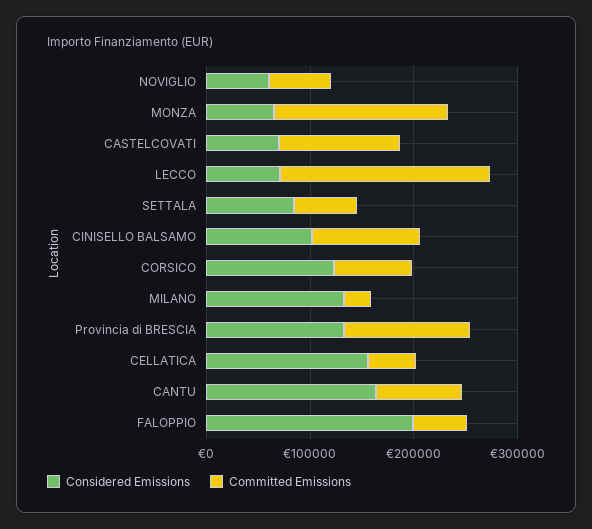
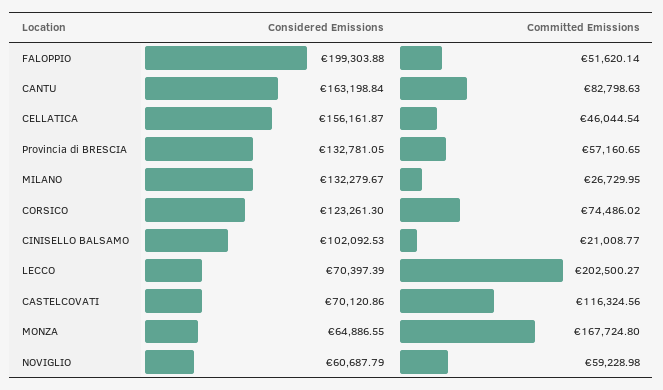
  {
    "Considered Emissions": {
      "NOVIGLIO": 60687.79,
      "MONZA": 64886.55,
      "CASTELCOVATI": 70120.86,
      "LECCO": 70397.39,
-     "SETTALA": 80000,
      "CINISELLO BALSAMO": 102092.53,
      "CORSICO": 123261.3,
      "MILANO": 132279.67,
      "Provincia di BRESCIA": 132781.05,
      "CELLATICA": 156161.87,
      "CANTU": 163198.84,
      "FALOPPIO": 199303.88
    },
    "Committed Emissions": {
      "NOVIGLIO": 59228.98,
      "MONZA": 167724.8,
      "CASTELCOVATI": 116324.56,
      "LECCO": 202500.27,
-     "SETTALA": 60000,
-     "CINISELLO BALSAMO": 100000,
+     "CINISELLO BALSAMO": 21008.77,
      "CORSICO": 74486.02,
      "MILANO": 26729.95,
-     "Provincia di BRESCIA": 120000,
+     "Provincia di BRESCIA": 57160.65,
      "CELLATICA": 46044.54,
      "CANTU": 82798.63,
      "FALOPPIO": 51620.14
    }
  }

